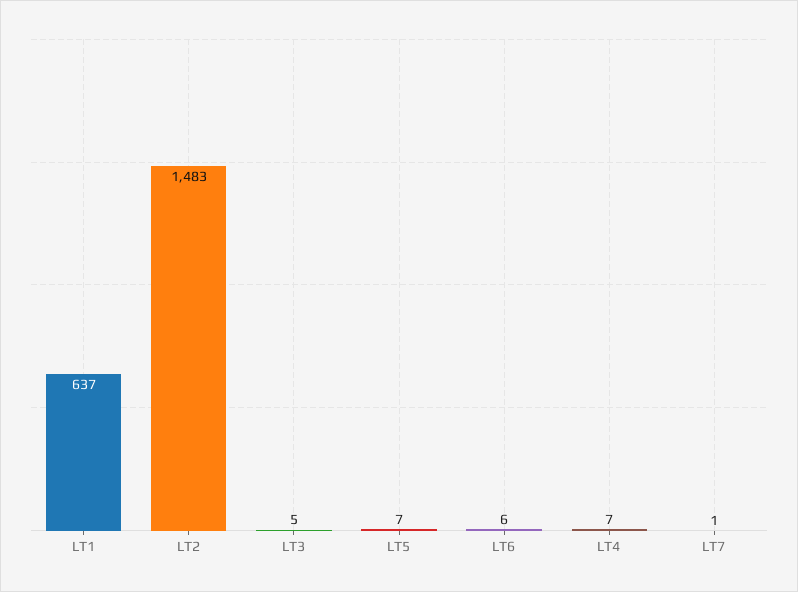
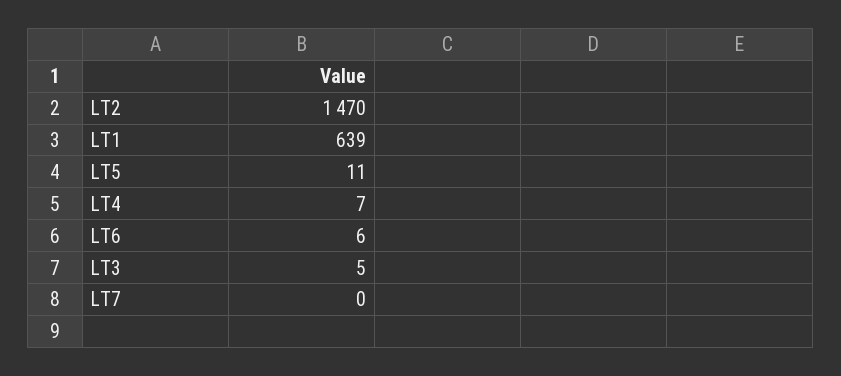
  {
-   "LT1": 637,
+   "LT1": 639,
-   "LT2": 1483,
+   "LT2": 1470,
    "LT3": 5,
-   "LT5": 7,
+   "LT5": 11,
    "LT6": 6,
    "LT4": 7,
-   "LT7": 1
+   "LT7": 0
  }

